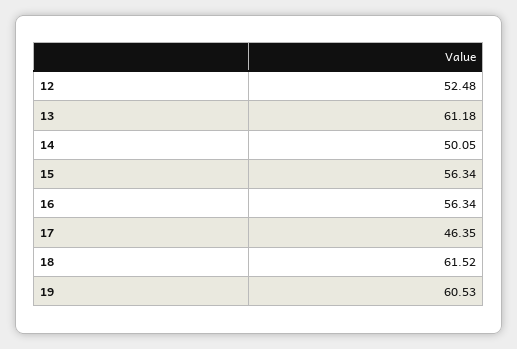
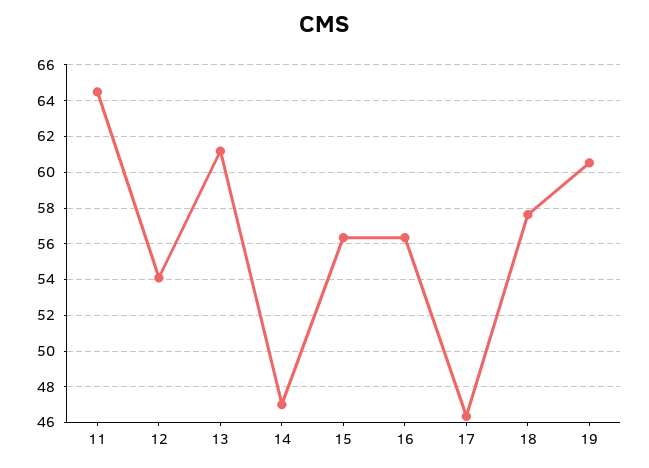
  {
-   "12": 52.48,
+   "12": 54,
    "13": 61.18,
-   "14": 50.05,
+   "14": 47,
    "15": 56.34,
    "16": 56.34,
    "17": 46.35,
-   "18": 61.52,
+   "18": 57.5,
-   "19": 60.53
+   "19": 60.53,
+   "11": 64.5
  }

